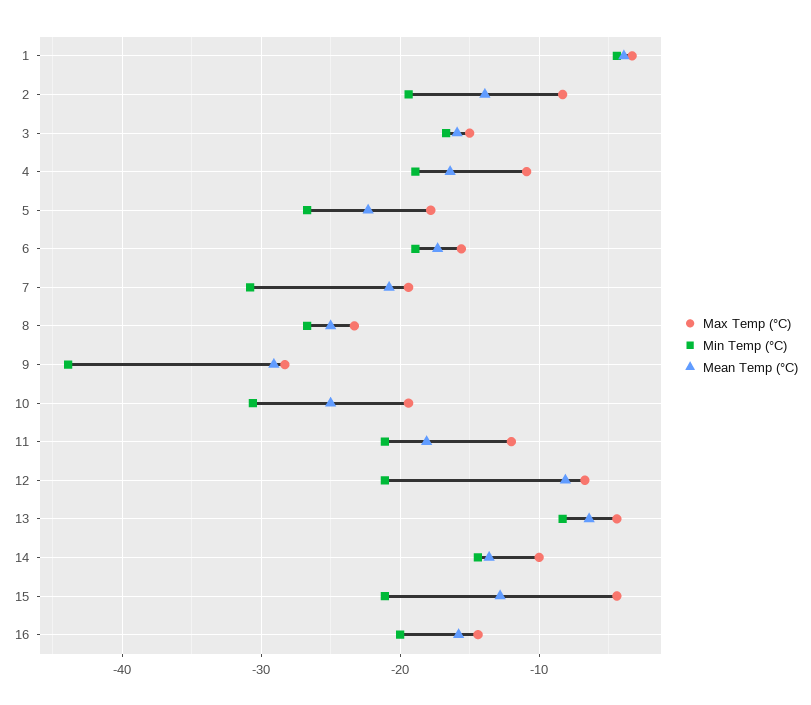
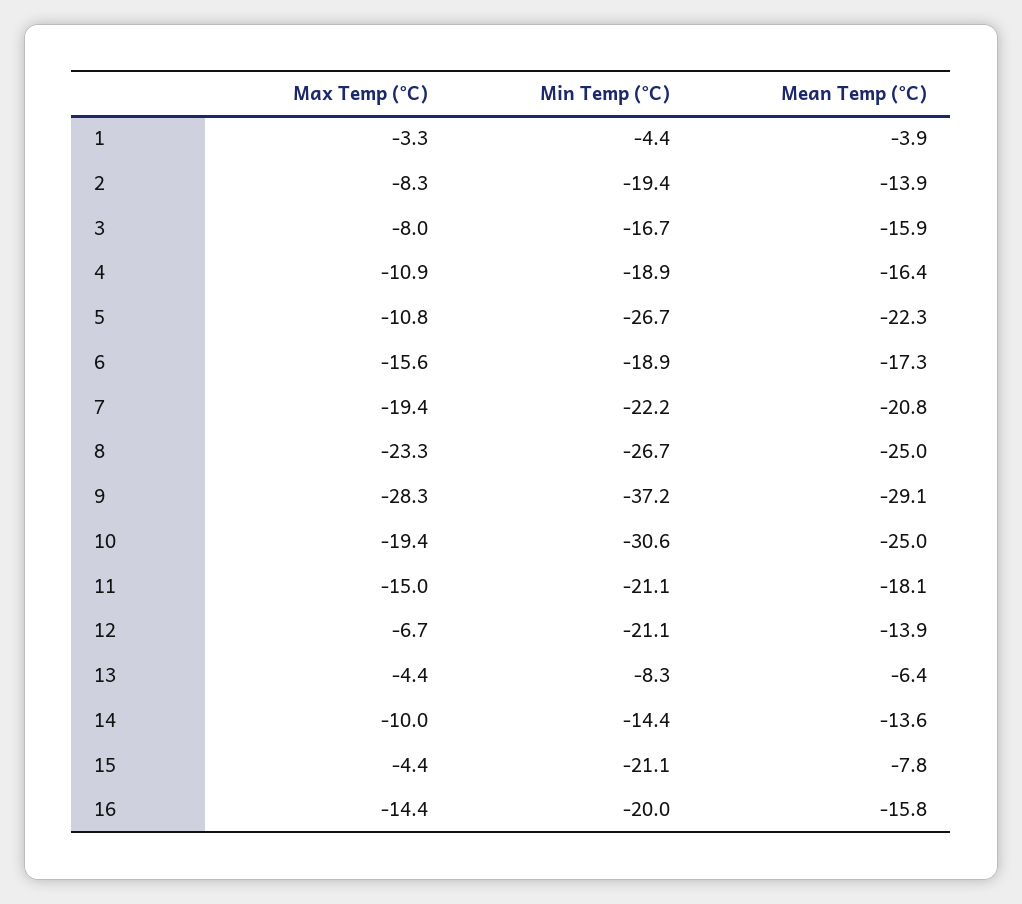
  {
    "Max Temp (°C)": {
      "1": -3.3,
      "2": -8.3,
-     "3": -15,
+     "3": -8,
      "4": -10.9,
-     "5": -18,
+     "5": -10.8,
      "6": -15.6,
      "7": -19.4,
      "8": -23.3,
      "9": -28.3,
      "10": -19.4,
-     "11": -12,
+     "11": -15,
      "12": -6.7,
      "13": -4.4,
      "14": -10,
      "15": -4.4,
      "16": -14.4
    },
    "Min Temp (°C)": {
      "1": -4.4,
      "2": -19.4,
      "3": -16.7,
      "4": -18.9,
      "5": -26.7,
      "6": -18.9,
-     "7": -31,
+     "7": -22.2,
      "8": -26.7,
-     "9": -44,
+     "9": -37.2,
      "10": -30.6,
      "11": -21.1,
      "12": -21.1,
      "13": -8.3,
      "14": -14.4,
      "15": -21.1,
      "16": -20
    },
    "Mean Temp (°C)": {
      "1": -3.9,
      "2": -13.9,
      "3": -15.9,
      "4": -16.4,
      "5": -22.3,
      "6": -17.3,
      "7": -20.8,
      "8": -25,
      "9": -29.1,
      "10": -25,
      "11": -18.1,
-     "12": -8,
+     "12": -13.9,
      "13": -6.4,
      "14": -13.6,
-     "15": -13,
+     "15": -7.8,
      "16": -15.8
    }
  }

